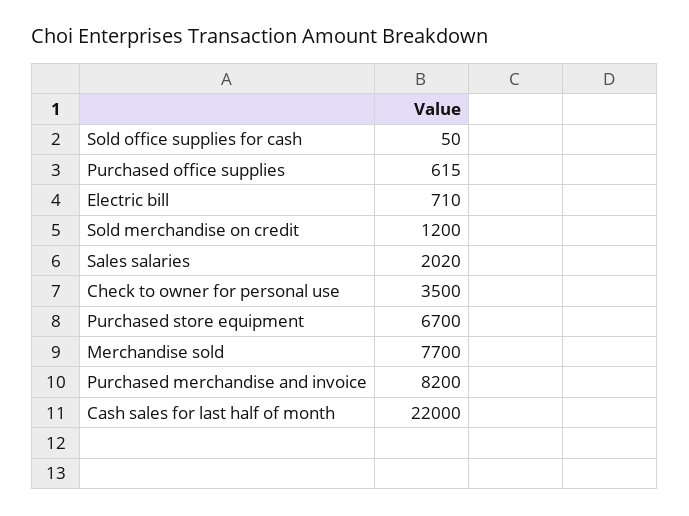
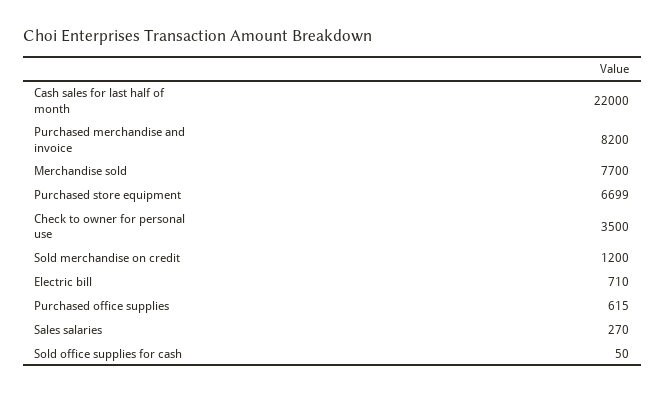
  {
    "Sold office supplies for cash": 50,
    "Purchased office supplies": 615,
    "Electric bill": 710,
    "Sold merchandise on credit": 1200,
-   "Sales salaries": 2020,
+   "Sales salaries": 270,
    "Check to owner for personal use": 3500,
-   "Purchased store equipment": 6700,
+   "Purchased store equipment": 6699,
    "Merchandise sold": 7700,
    "Purchased merchandise and invoice": 8200,
    "Cash sales for last half of month": 22000
  }

